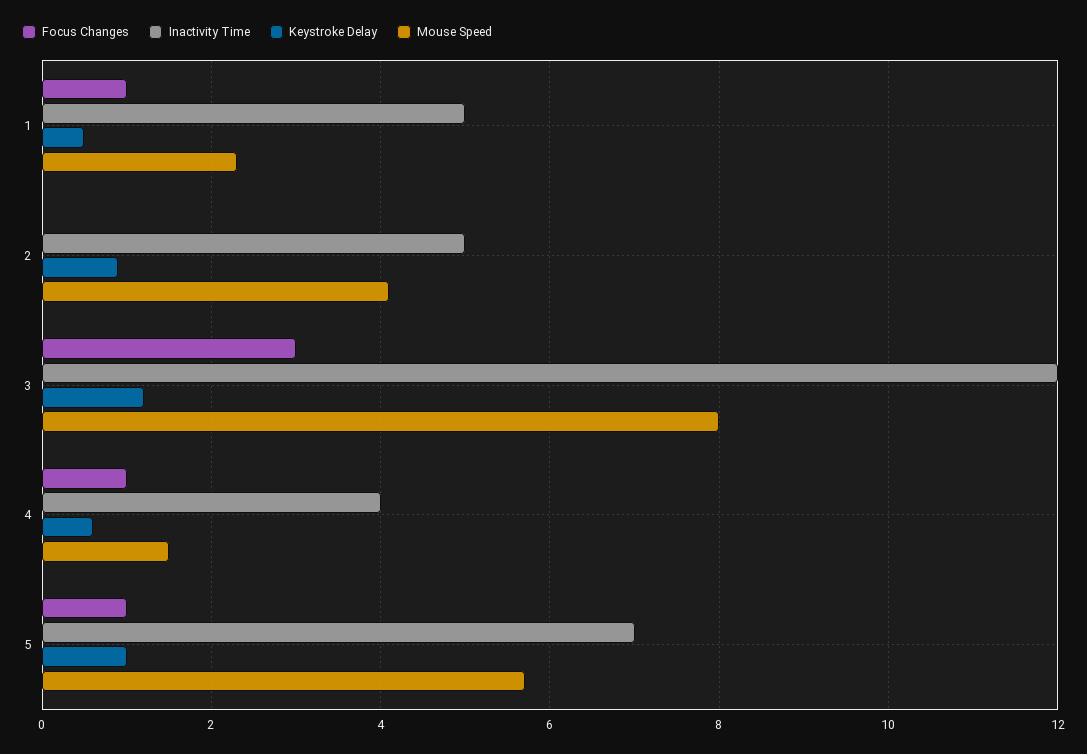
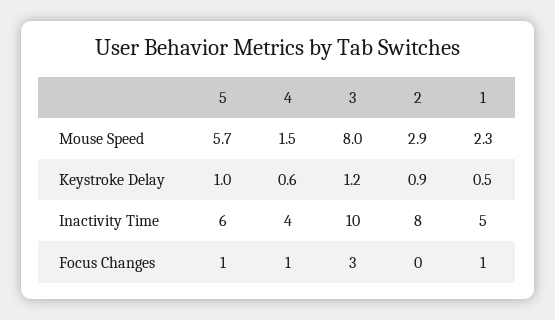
  {
    "Focus Changes": {
      "1": 1,
      "2": 0,
      "3": 3,
      "4": 1,
      "5": 1
    },
    "Inactivity Time": {
      "1": 5,
-     "2": 5,
+     "2": 8,
-     "3": 12,
+     "3": 10,
      "4": 4,
-     "5": 7
+     "5": 6
    },
    "Keystroke Delay": {
      "1": 0.5,
      "2": 0.9,
      "3": 1.2,
      "4": 0.6,
      "5": 1
    },
    "Mouse Speed": {
      "1": 2.3,
-     "2": 4,
+     "2": 2.9,
      "3": 8,
      "4": 1.5,
      "5": 5.7
    }
  }

